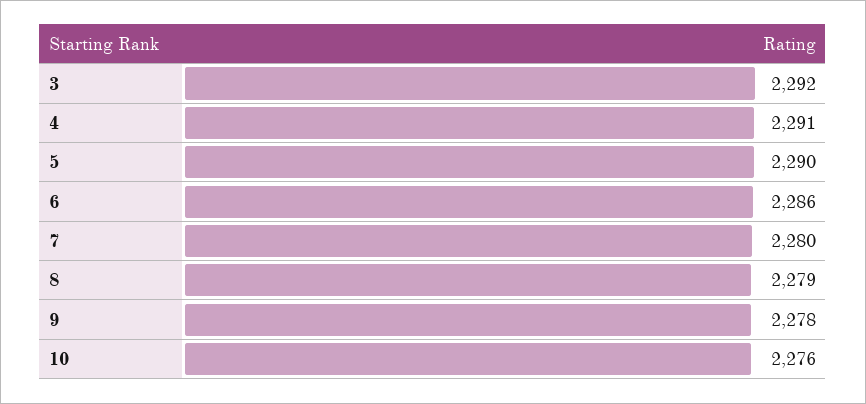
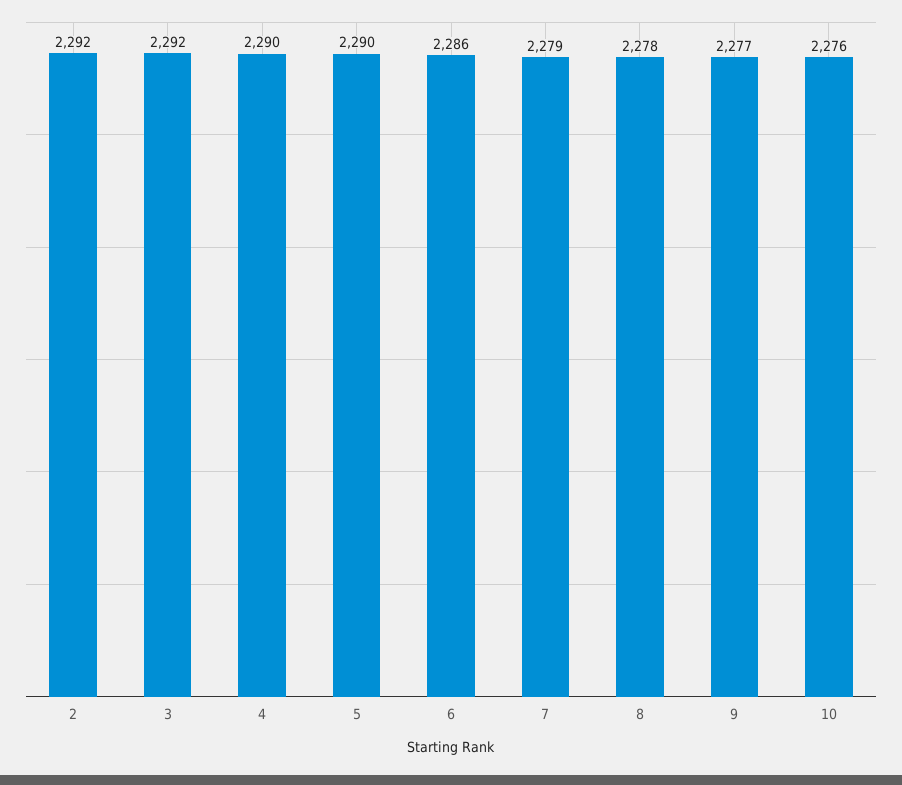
  {
    "3": 2292,
-   "4": 2291,
+   "4": 2290,
    "5": 2290,
    "6": 2286,
-   "7": 2280,
+   "7": 2279,
-   "8": 2279,
+   "8": 2278,
-   "9": 2278,
+   "9": 2277,
-   "10": 2276
+   "10": 2276,
+   "2": 2292
  }

